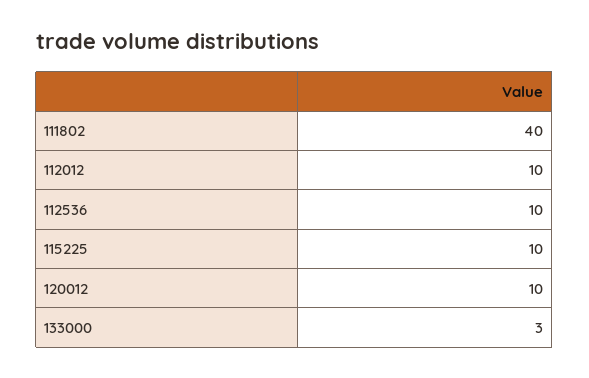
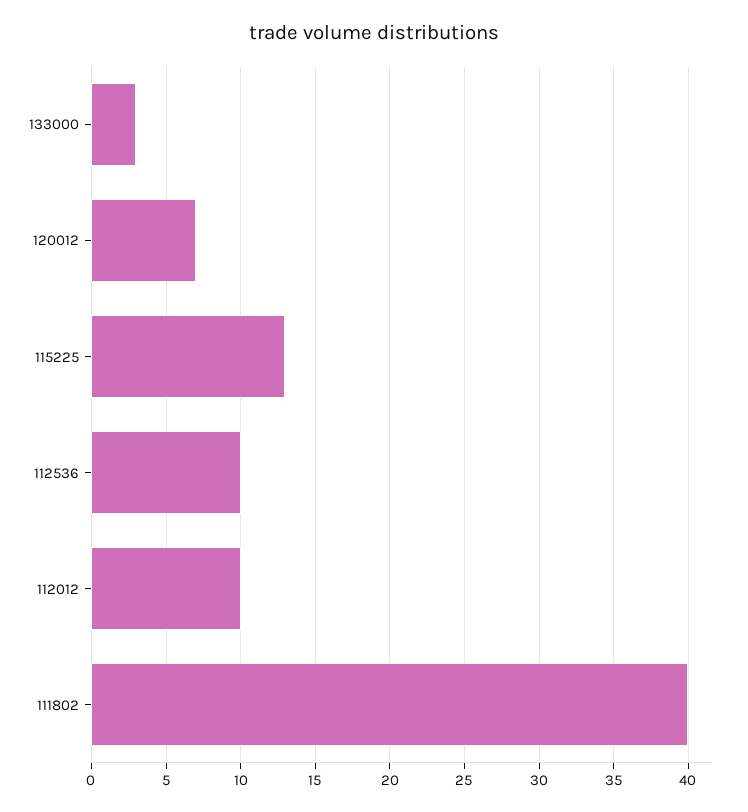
  {
    "111802": 40,
    "112012": 10,
    "112536": 10,
-   "115225": 10,
+   "115225": 13,
-   "120012": 10,
+   "120012": 7,
    "133000": 3
  }

